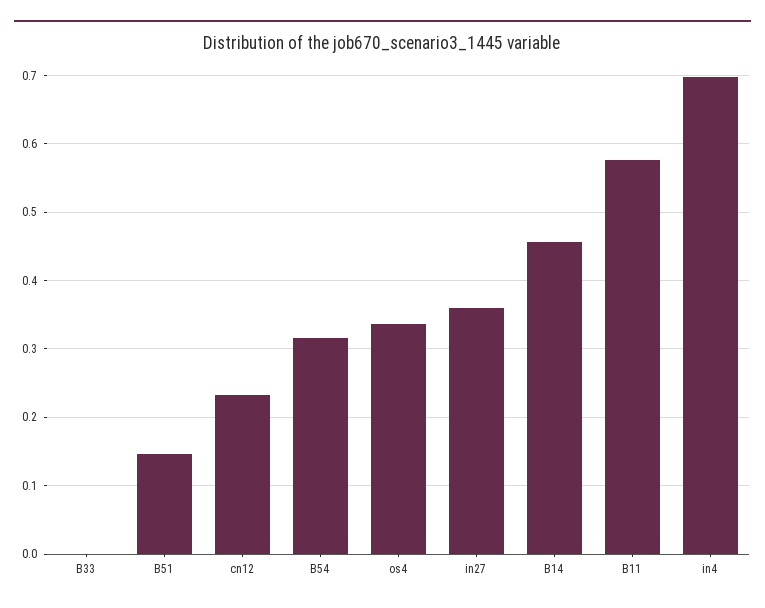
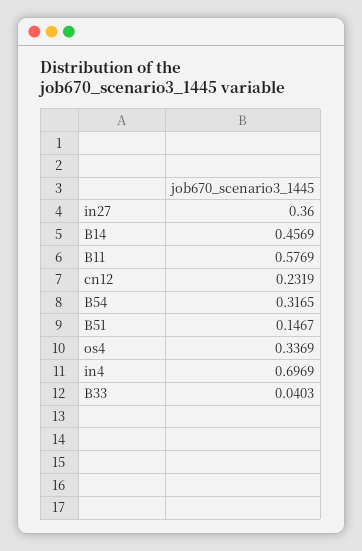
  {
-   "B33": 0,
+   "B33": 0.0403,
    "B51": 0.1467,
    "cn12": 0.2319,
    "B54": 0.3165,
    "os4": 0.3369,
    "in27": 0.36,
    "B14": 0.4569,
    "B11": 0.5769,
    "in4": 0.6969
  }

